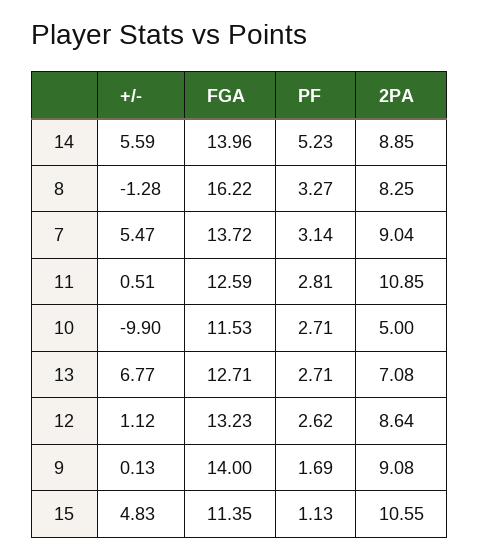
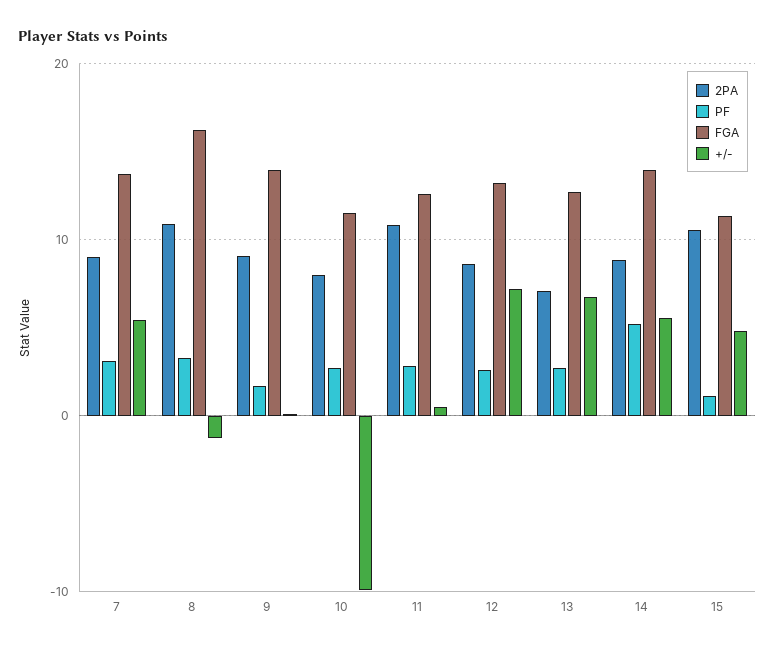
  {
    "+/-": {
      "14": 5.59,
      "8": -1.28,
      "7": 5.47,
      "11": 0.51,
      "10": -9.9,
      "13": 6.77,
-     "12": 1.12,
+     "12": 7,
      "9": 0.13,
      "15": 4.83
    },
    "FGA": {
      "14": 13.96,
      "8": 16.22,
      "7": 13.72,
      "11": 12.59,
      "10": 11.53,
      "13": 12.71,
      "12": 13.23,
      "9": 14,
      "15": 11.35
    },
    "PF": {
      "14": 5.23,
      "8": 3.27,
      "7": 3.14,
      "11": 2.81,
      "10": 2.71,
      "13": 2.71,
      "12": 2.62,
      "9": 1.69,
      "15": 1.13
    },
    "2PA": {
      "14": 8.85,
-     "8": 8.25,
+     "8": 11,
      "7": 9.04,
      "11": 10.85,
-     "10": 5,
+     "10": 8,
      "13": 7.08,
      "12": 8.64,
      "9": 9.08,
      "15": 10.55
    }
  }

